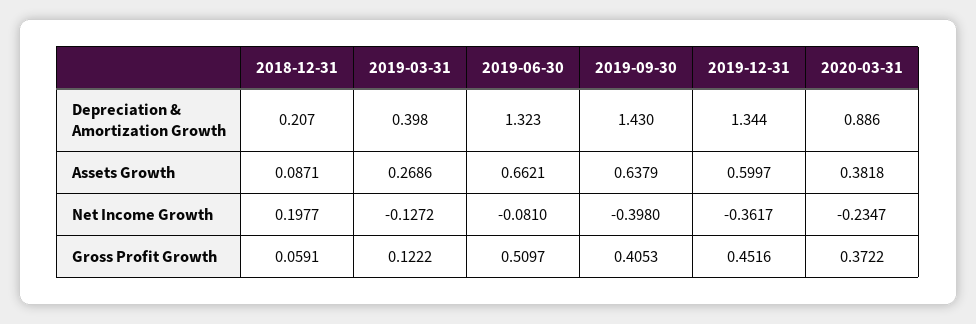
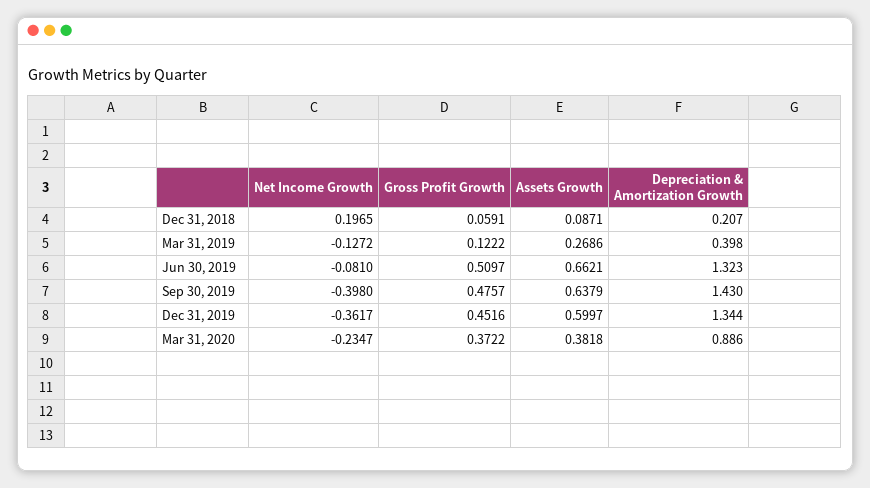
  {
    "2018-12-31": {
      "Depreciation & Amortization Growth": 0.207,
      "Assets Growth": 0.0871,
-     "Net Income Growth": 0.1977,
+     "Net Income Growth": 0.1965,
      "Gross Profit Growth": 0.0591
    },
    "2019-03-31": {
      "Depreciation & Amortization Growth": 0.398,
      "Assets Growth": 0.2686,
      "Net Income Growth": -0.1272,
      "Gross Profit Growth": 0.1222
    },
    "2019-06-30": {
      "Depreciation & Amortization Growth": 1.323,
      "Assets Growth": 0.6621,
      "Net Income Growth": -0.081,
      "Gross Profit Growth": 0.5097
    },
    "2019-09-30": {
      "Depreciation & Amortization Growth": 1.43,
      "Assets Growth": 0.6379,
      "Net Income Growth": -0.398,
-     "Gross Profit Growth": 0.4053
+     "Gross Profit Growth": 0.4757
    },
    "2019-12-31": {
      "Depreciation & Amortization Growth": 1.344,
      "Assets Growth": 0.5997,
      "Net Income Growth": -0.3617,
      "Gross Profit Growth": 0.4516
    },
    "2020-03-31": {
      "Depreciation & Amortization Growth": 0.886,
      "Assets Growth": 0.3818,
      "Net Income Growth": -0.2347,
      "Gross Profit Growth": 0.3722
    }
  }

